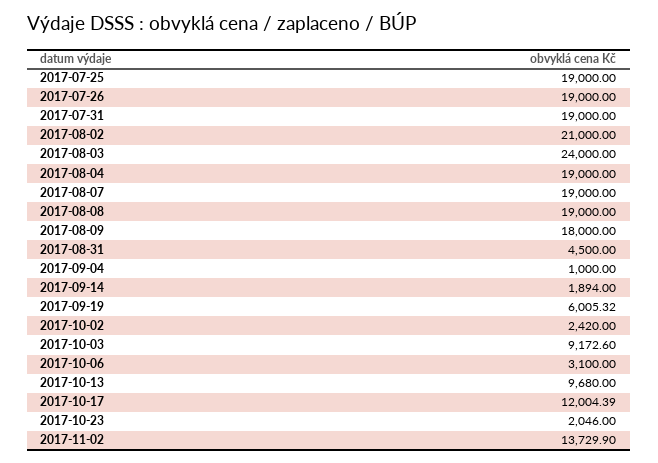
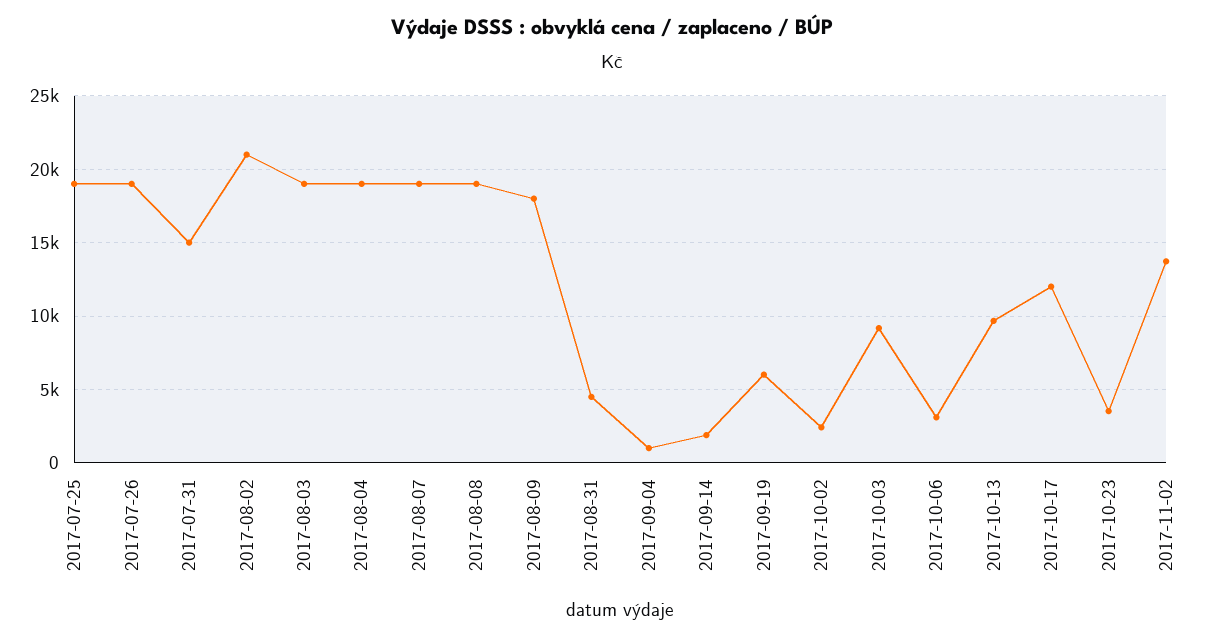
  {
    "2017-07-25": 19000,
    "2017-07-26": 19000,
-   "2017-07-31": 19000,
+   "2017-07-31": 15000,
    "2017-08-02": 21000,
-   "2017-08-03": 24000,
+   "2017-08-03": 19000,
    "2017-08-04": 19000,
    "2017-08-07": 19000,
    "2017-08-08": 19000,
    "2017-08-09": 18000,
    "2017-08-31": 4500,
    "2017-09-04": 1000,
    "2017-09-14": 1894,
    "2017-09-19": 6005.32,
    "2017-10-02": 2420,
    "2017-10-03": 9172.6,
    "2017-10-06": 3100,
    "2017-10-13": 9680,
    "2017-10-17": 12004.39,
-   "2017-10-23": 2046,
+   "2017-10-23": 3500,
    "2017-11-02": 13729.9
  }

